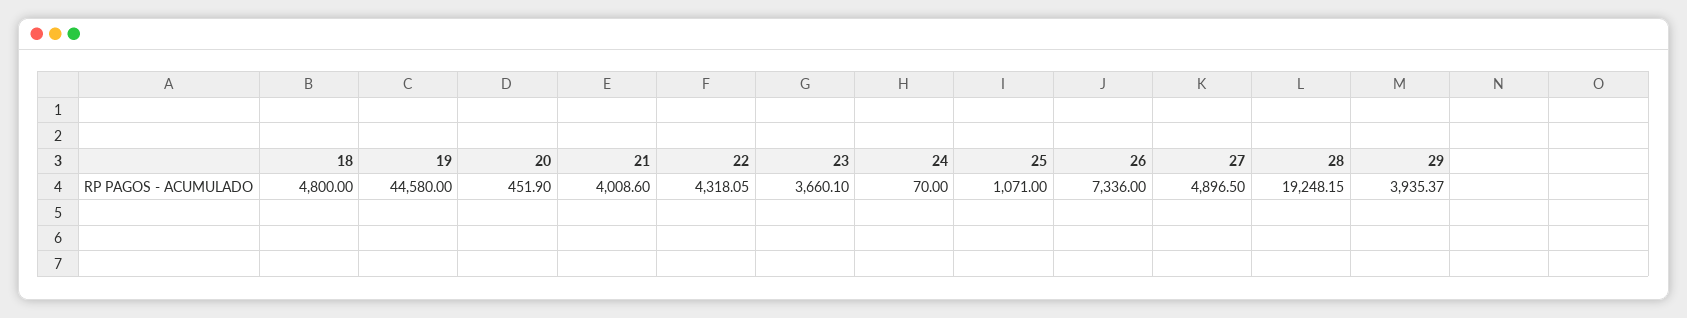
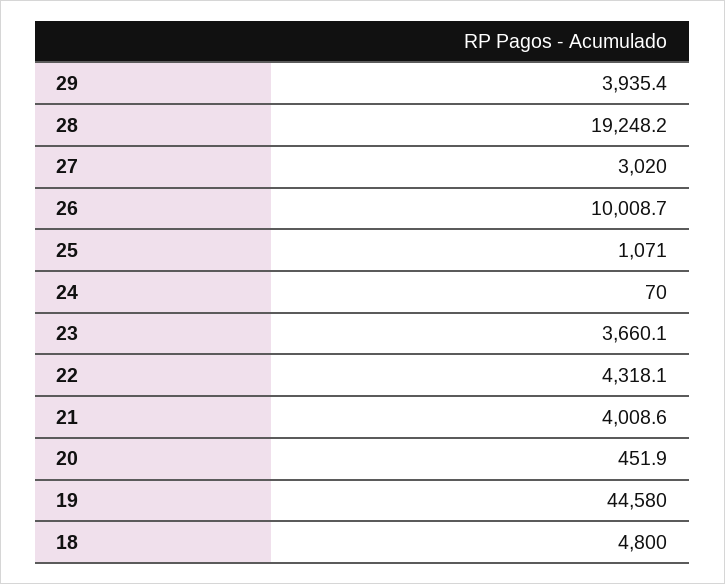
  {
    "18": 4800,
    "19": 44580,
    "20": 451.9,
    "21": 4008.6,
    "22": 4318.05,
    "23": 3660.1,
    "24": 70,
    "25": 1071,
-   "26": 7336,
+   "26": 10008.7,
-   "27": 4896.5,
+   "27": 3020,
    "28": 19248.15,
    "29": 3935.37
  }

